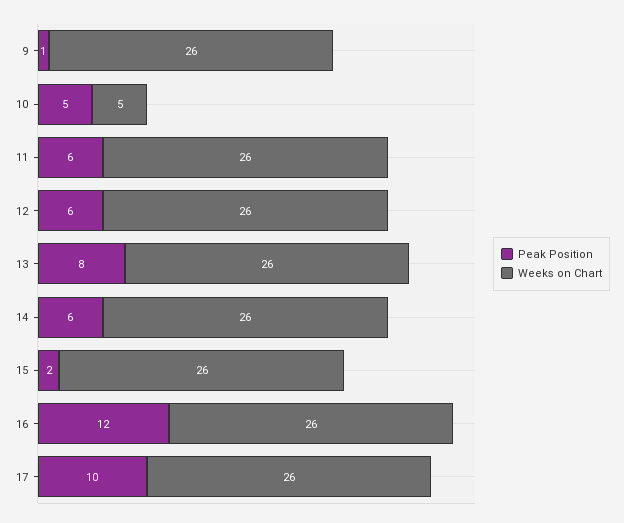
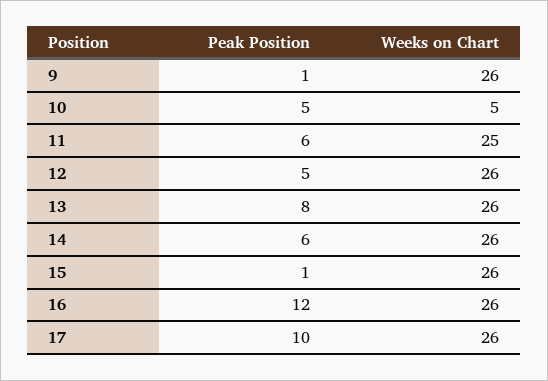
  {
    "Peak Position": {
      "9": 1,
      "10": 5,
      "11": 6,
-     "12": 6,
+     "12": 5,
      "13": 8,
      "14": 6,
-     "15": 2,
+     "15": 1,
      "16": 12,
      "17": 10
    },
    "Weeks on Chart": {
      "9": 26,
      "10": 5,
-     "11": 26,
+     "11": 25,
      "12": 26,
      "13": 26,
      "14": 26,
      "15": 26,
      "16": 26,
      "17": 26
    }
  }

